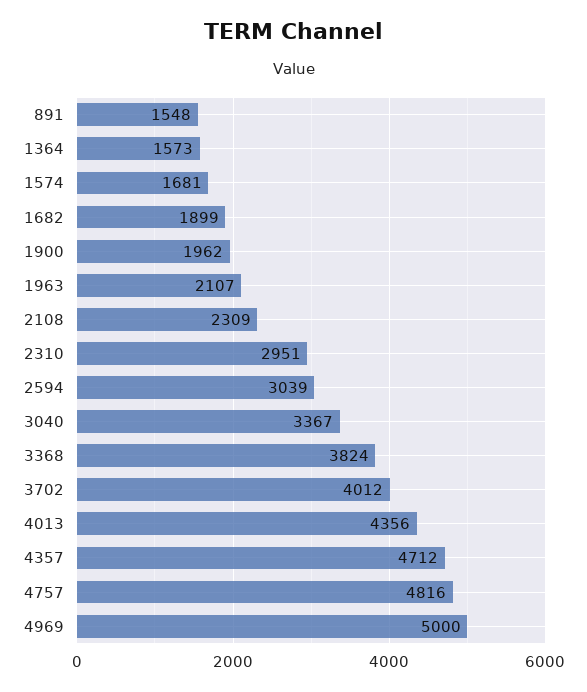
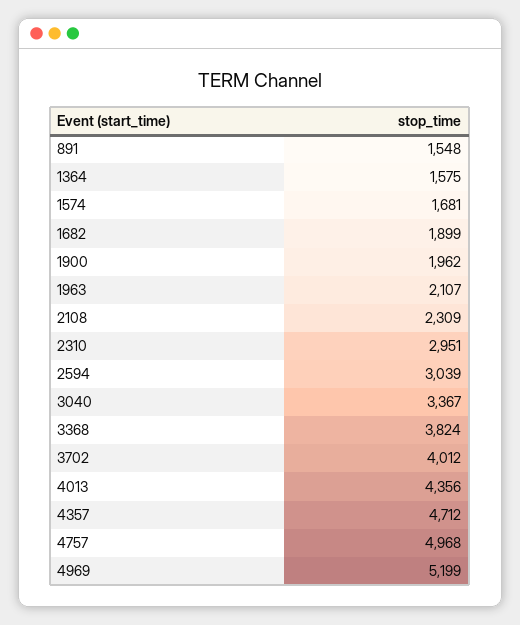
  {
    "891": 1548,
-   "1364": 1573,
+   "1364": 1575,
    "1574": 1681,
    "1682": 1899,
    "1900": 1962,
    "1963": 2107,
    "2108": 2309,
    "2310": 2951,
    "2594": 3039,
    "3040": 3367,
    "3368": 3824,
    "3702": 4012,
    "4013": 4356,
    "4357": 4712,
-   "4757": 4816,
+   "4757": 4968,
-   "4969": 5000
+   "4969": 5199
  }

